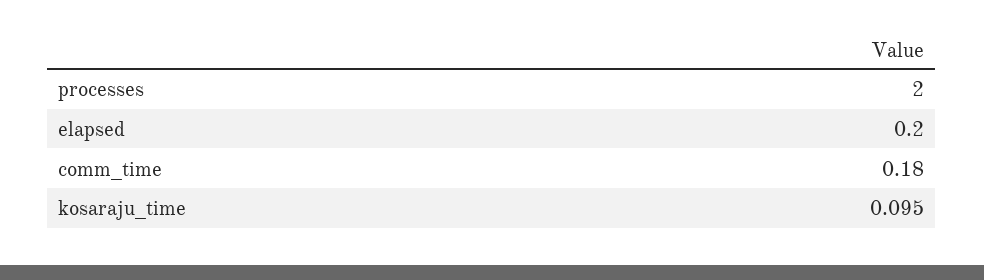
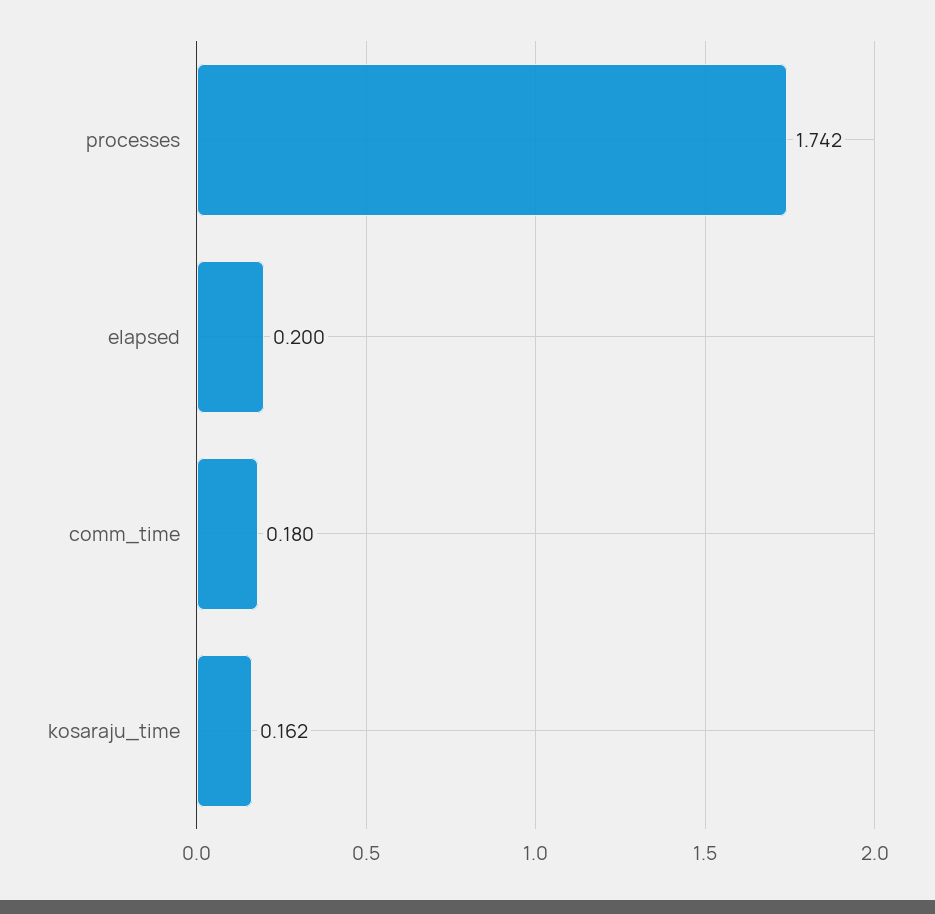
  {
-   "processes": 2,
+   "processes": 1.742,
    "elapsed": 0.2,
    "comm_time": 0.18,
-   "kosaraju_time": 0.095
+   "kosaraju_time": 0.162
  }

